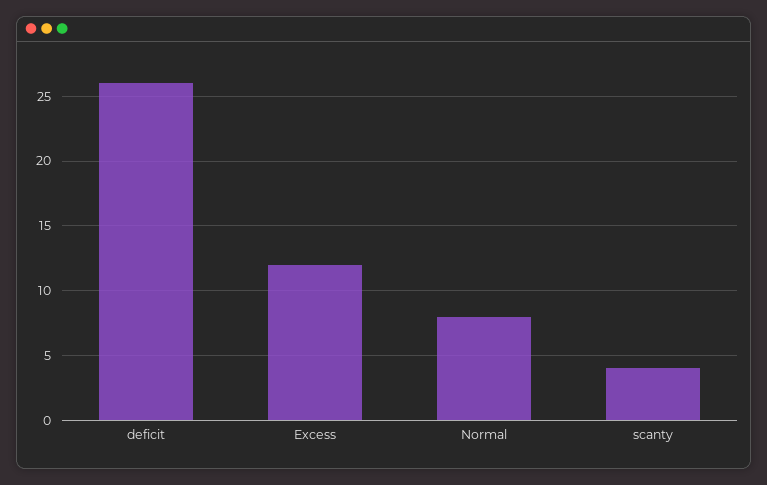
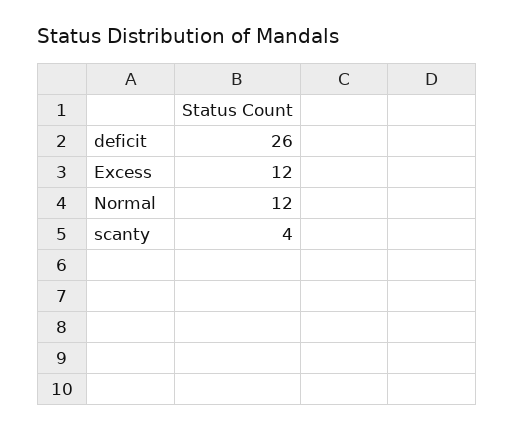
  {
    "deficit": 26,
    "Excess": 12,
-   "Normal": 8,
+   "Normal": 12,
    "scanty": 4
  }

